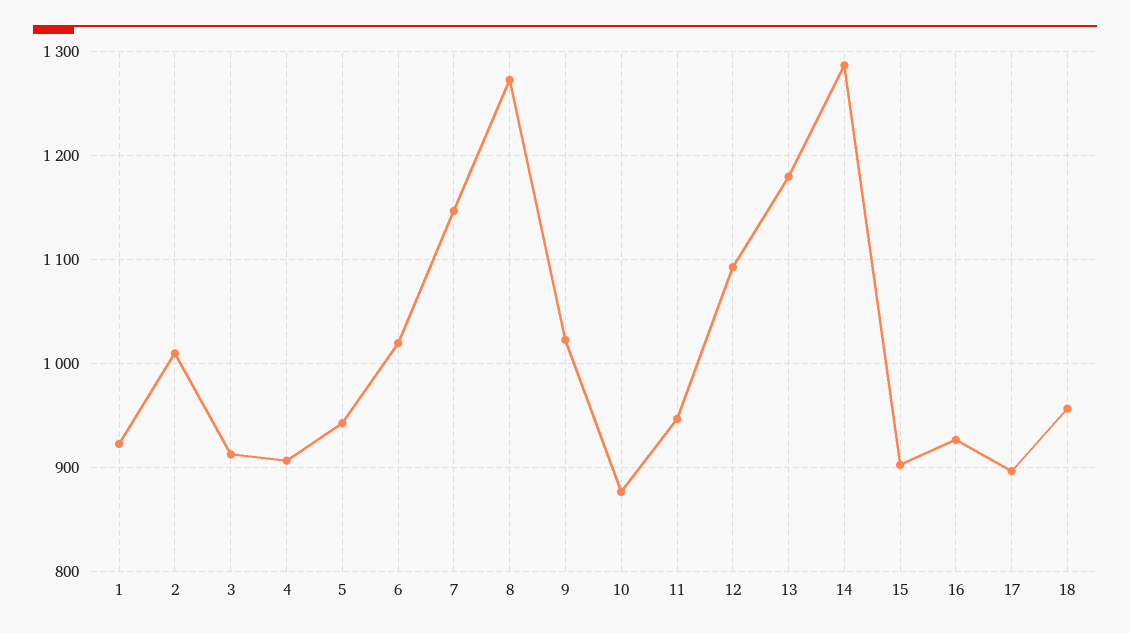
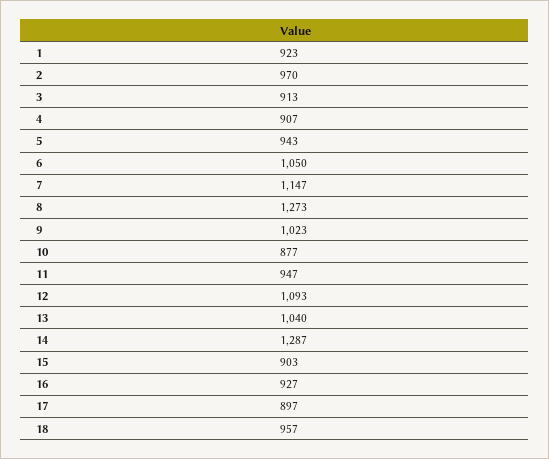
  {
    "1": 923,
-   "2": 1010,
+   "2": 970,
    "3": 913,
    "4": 907,
    "5": 943,
-   "6": 1020,
+   "6": 1050,
    "7": 1147,
    "8": 1273,
    "9": 1023,
    "10": 877,
    "11": 947,
    "12": 1093,
-   "13": 1180,
+   "13": 1040,
    "14": 1287,
    "15": 903,
    "16": 927,
    "17": 897,
    "18": 957
  }

